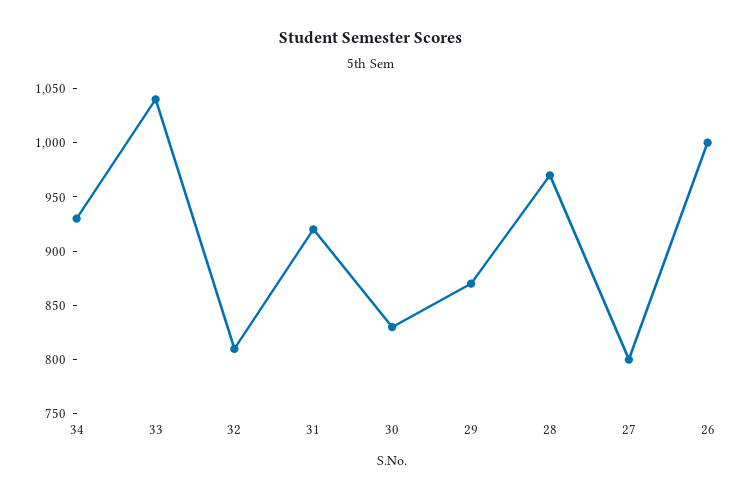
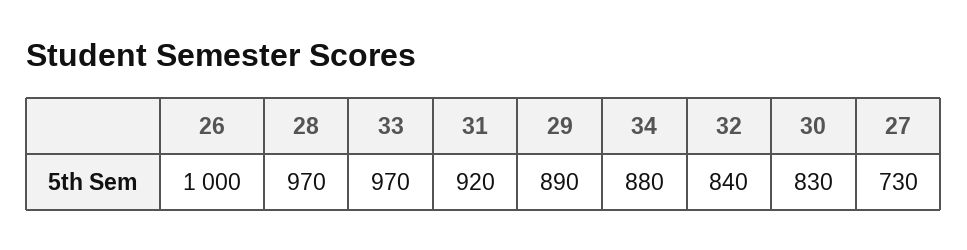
  {
-   "34": 930,
+   "34": 880,
-   "33": 1040,
+   "33": 970,
-   "32": 810,
+   "32": 840,
    "31": 920,
    "30": 830,
-   "29": 870,
+   "29": 890,
    "28": 970,
-   "27": 800,
+   "27": 730,
    "26": 1000
  }

